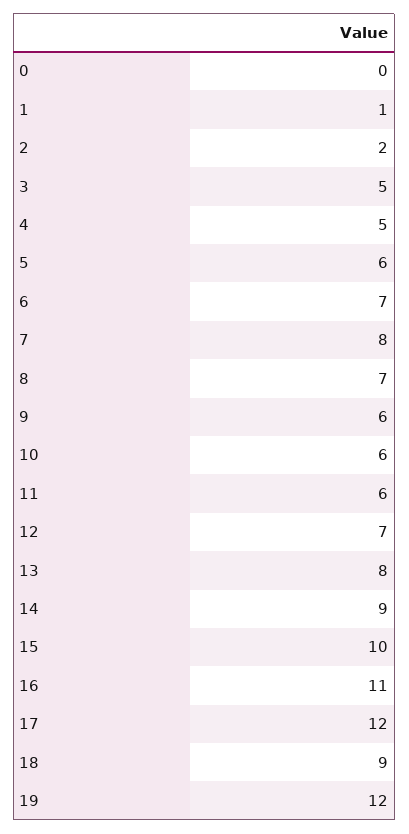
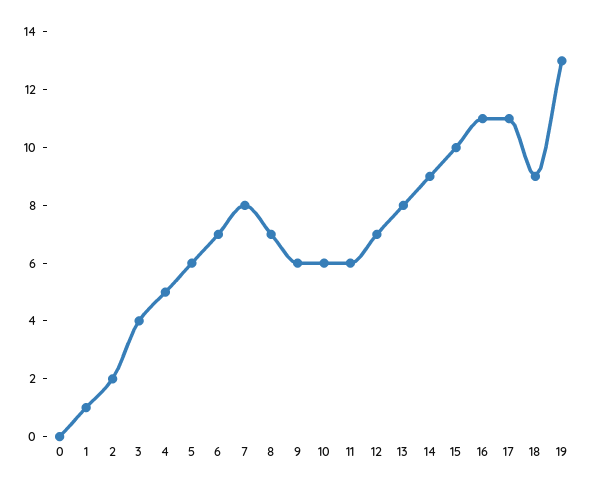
  {
    "0": 0,
    "1": 1,
    "2": 2,
-   "3": 5,
+   "3": 4,
    "4": 5,
    "5": 6,
    "6": 7,
    "7": 8,
    "8": 7,
    "9": 6,
    "10": 6,
    "11": 6,
    "12": 7,
    "13": 8,
    "14": 9,
    "15": 10,
    "16": 11,
-   "17": 12,
+   "17": 11,
    "18": 9,
-   "19": 12
+   "19": 13
  }

